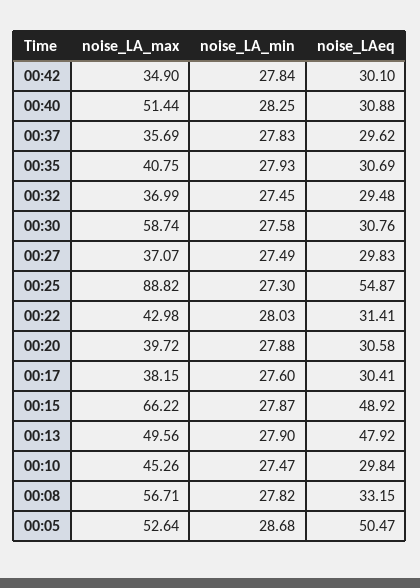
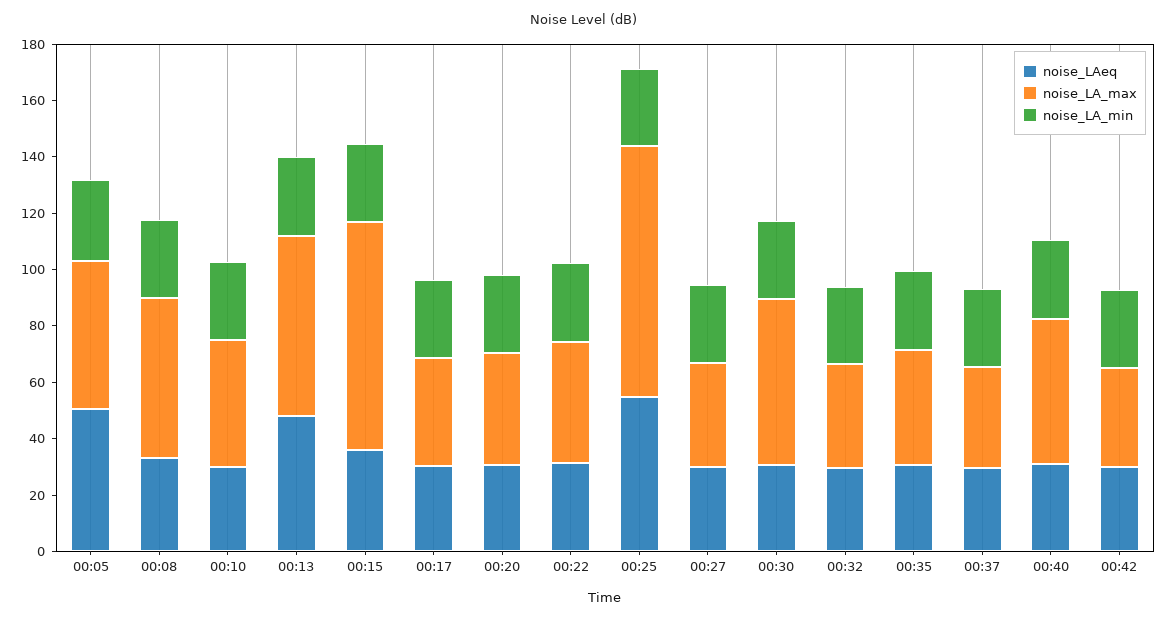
  {
    "noise_LA_max": {
      "00:42": 34.9,
      "00:40": 51.44,
      "00:37": 35.69,
      "00:35": 40.75,
      "00:32": 36.99,
      "00:30": 58.74,
      "00:27": 37.07,
      "00:25": 88.82,
      "00:22": 42.98,
      "00:20": 39.72,
      "00:17": 38.15,
-     "00:15": 66.22,
+     "00:15": 80,
-     "00:13": 49.56,
+     "00:13": 65,
      "00:10": 45.26,
      "00:08": 56.71,
      "00:05": 52.64
    },
    "noise_LA_min": {
      "00:42": 27.84,
      "00:40": 28.25,
      "00:37": 27.83,
      "00:35": 27.93,
      "00:32": 27.45,
      "00:30": 27.58,
      "00:27": 27.49,
      "00:25": 27.3,
      "00:22": 28.03,
      "00:20": 27.88,
      "00:17": 27.6,
      "00:15": 27.87,
      "00:13": 27.9,
      "00:10": 27.47,
      "00:08": 27.82,
      "00:05": 28.68
    },
    "noise_LAeq": {
      "00:42": 30.1,
      "00:40": 30.88,
      "00:37": 29.62,
      "00:35": 30.69,
      "00:32": 29.48,
      "00:30": 30.76,
      "00:27": 29.83,
      "00:25": 54.87,
      "00:22": 31.41,
      "00:20": 30.58,
      "00:17": 30.41,
-     "00:15": 48.92,
+     "00:15": 35,
      "00:13": 47.92,
      "00:10": 29.84,
      "00:08": 33.15,
      "00:05": 50.47
    }
  }

